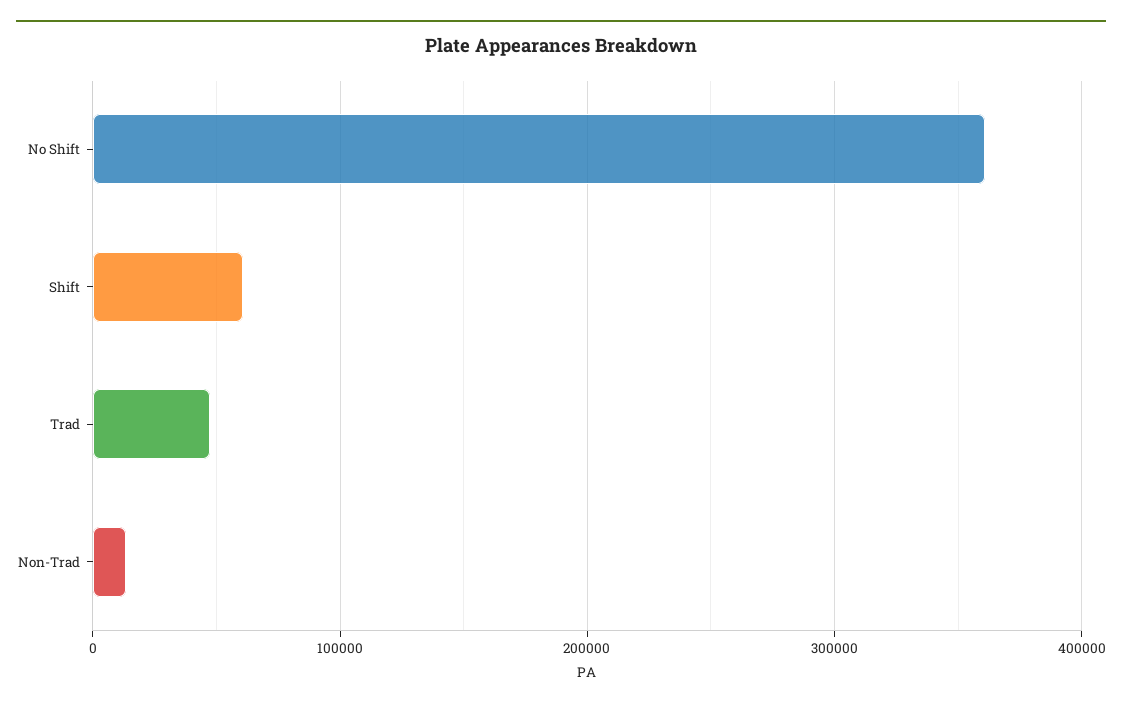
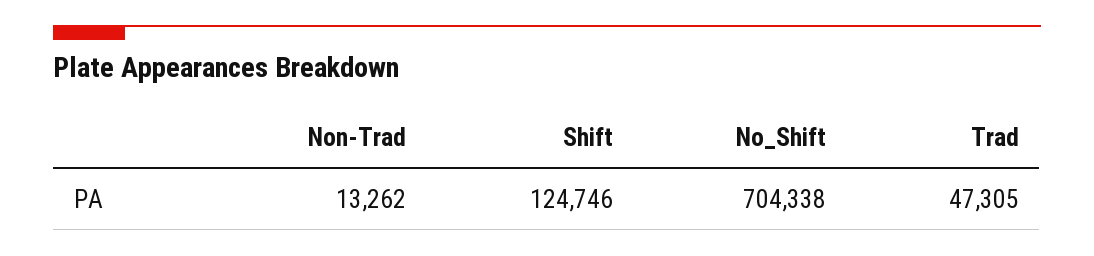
  {
-   "No Shift": 360000,
+   "No Shift": 704338,
-   "Shift": 60000,
+   "Shift": 124746,
    "Trad": 47305,
    "Non-Trad": 13262
  }

